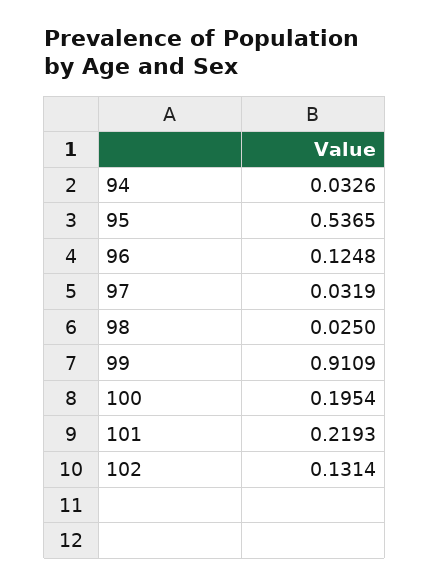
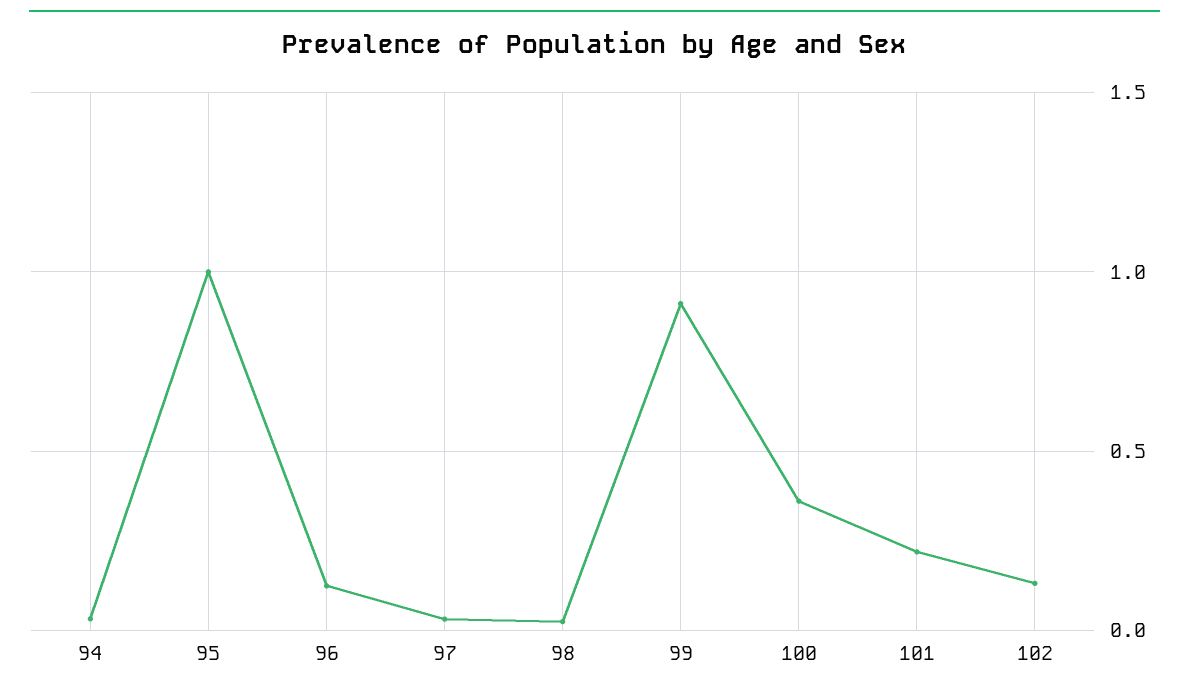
  {
    "94": 0.0326,
-   "95": 0.5365,
+   "95": 1,
    "96": 0.1248,
    "97": 0.0319,
    "98": 0.025,
    "99": 0.9109,
-   "100": 0.1954,
+   "100": 0.35,
    "101": 0.2193,
    "102": 0.1314
  }

